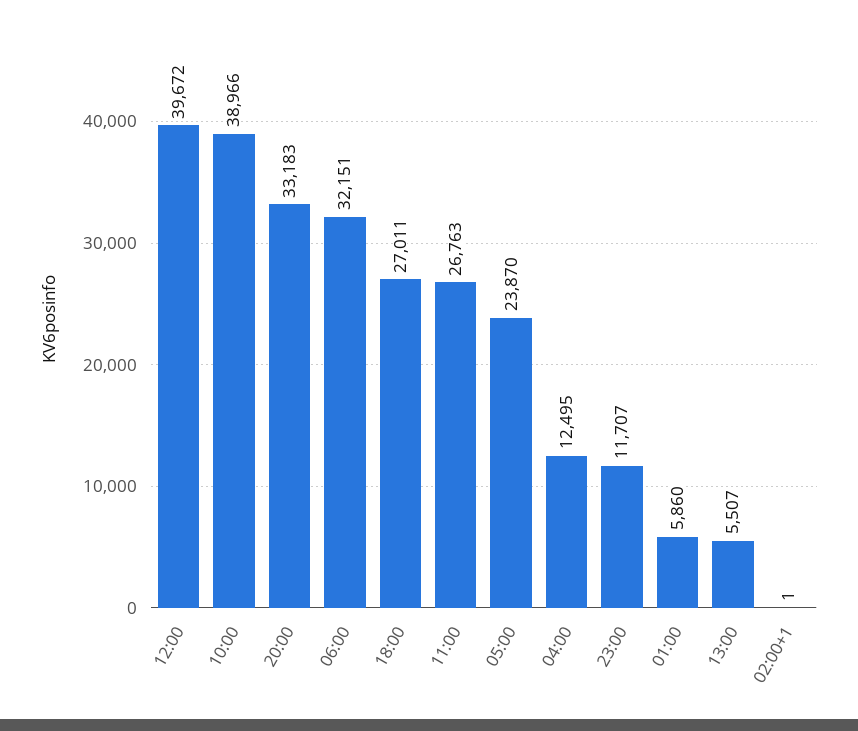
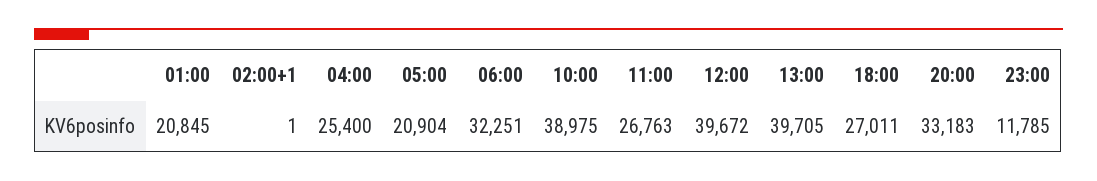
  {
    "12:00": 39672,
-   "10:00": 38966,
+   "10:00": 38975,
    "20:00": 33183,
-   "06:00": 32151,
+   "06:00": 32251,
    "18:00": 27011,
    "11:00": 26763,
-   "05:00": 23870,
+   "05:00": 20904,
-   "04:00": 12495,
+   "04:00": 25400,
-   "23:00": 11707,
+   "23:00": 11785,
-   "01:00": 5860,
+   "01:00": 20845,
-   "13:00": 5507,
+   "13:00": 39705,
    "02:00+1": 1
  }

